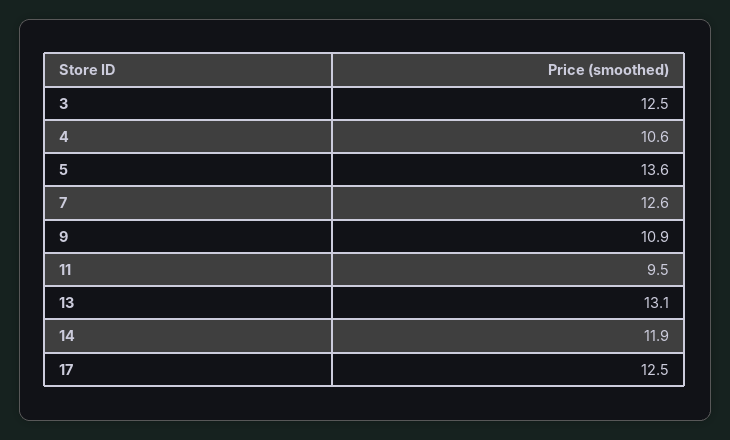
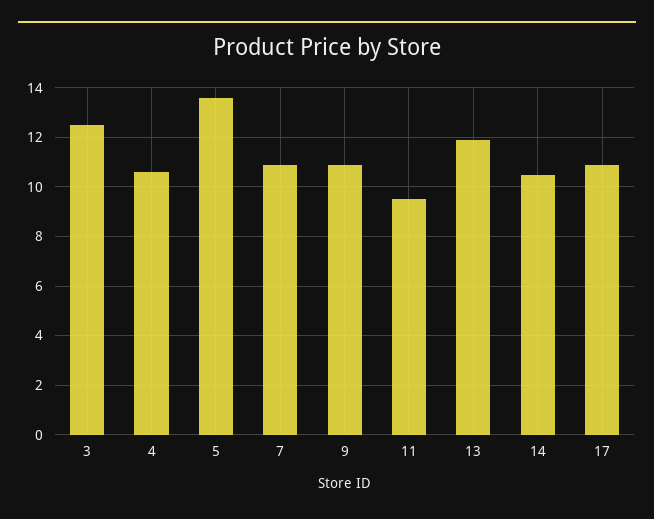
  {
    "3": 12.5,
    "4": 10.6,
    "5": 13.6,
-   "7": 12.6,
+   "7": 11,
    "9": 10.9,
    "11": 9.5,
-   "13": 13.1,
+   "13": 12,
-   "14": 11.9,
+   "14": 10.5,
-   "17": 12.5
+   "17": 11
  }

